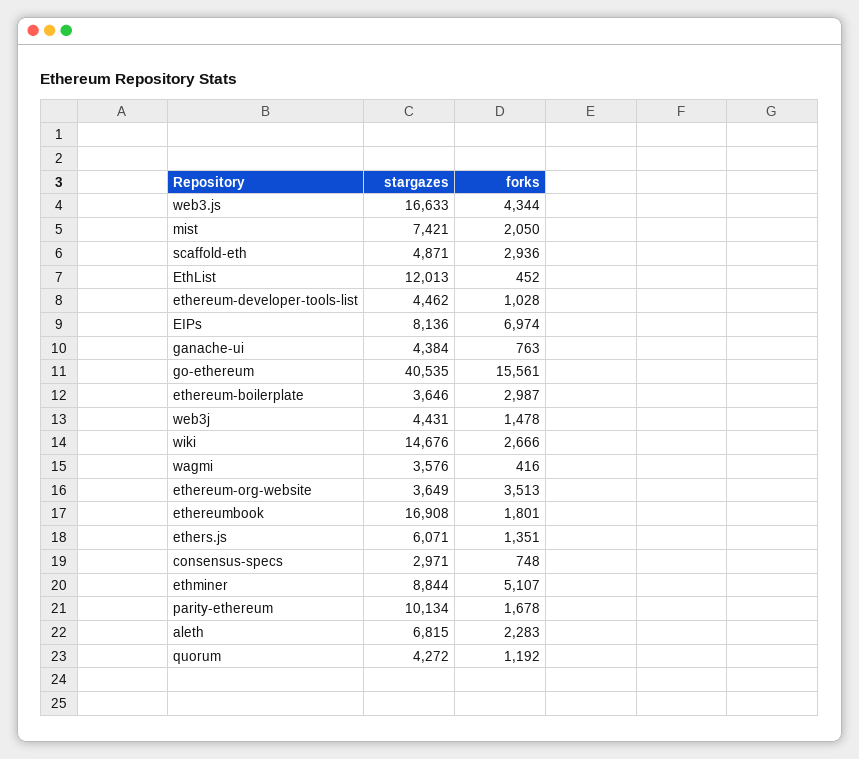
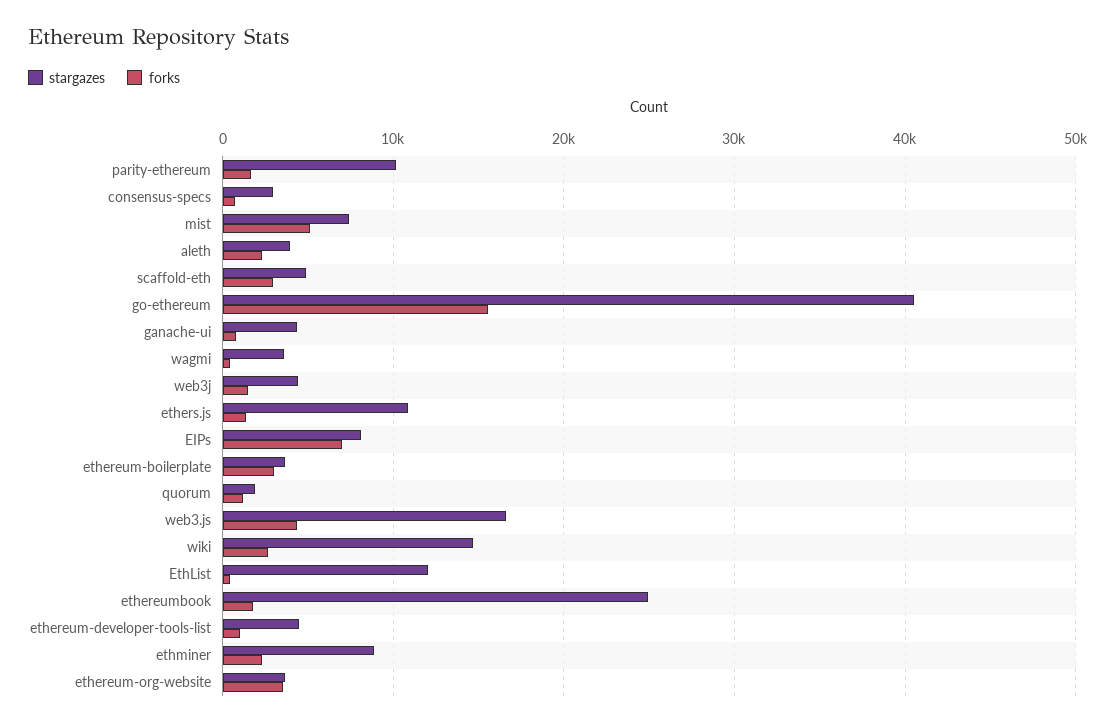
  {
    "stargazes": {
      "web3.js": 16633,
      "mist": 7421,
      "scaffold-eth": 4871,
      "EthList": 12013,
      "ethereum-developer-tools-list": 4462,
      "EIPs": 8136,
      "ganache-ui": 4384,
      "go-ethereum": 40535,
      "ethereum-boilerplate": 3646,
      "web3j": 4431,
      "wiki": 14676,
      "wagmi": 3576,
      "ethereum-org-website": 3649,
-     "ethereumbook": 16908,
+     "ethereumbook": 25000,
-     "ethers.js": 6071,
+     "ethers.js": 11000,
      "consensus-specs": 2971,
      "ethminer": 8844,
      "parity-ethereum": 10134,
-     "aleth": 6815,
+     "aleth": 4000,
-     "quorum": 4272
+     "quorum": 2000
    },
    "forks": {
      "web3.js": 4344,
-     "mist": 2050,
+     "mist": 5000,
      "scaffold-eth": 2936,
      "EthList": 452,
      "ethereum-developer-tools-list": 1028,
      "EIPs": 6974,
      "ganache-ui": 763,
      "go-ethereum": 15561,
      "ethereum-boilerplate": 2987,
      "web3j": 1478,
      "wiki": 2666,
      "wagmi": 416,
      "ethereum-org-website": 3513,
      "ethereumbook": 1801,
      "ethers.js": 1351,
      "consensus-specs": 748,
-     "ethminer": 5107,
+     "ethminer": 2000,
      "parity-ethereum": 1678,
      "aleth": 2283,
      "quorum": 1192
    }
  }

